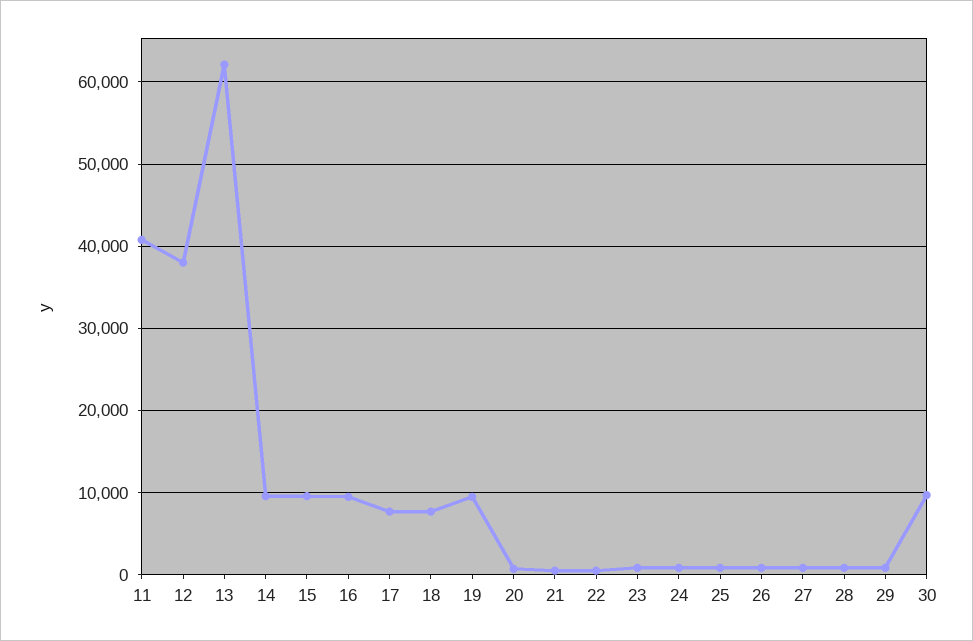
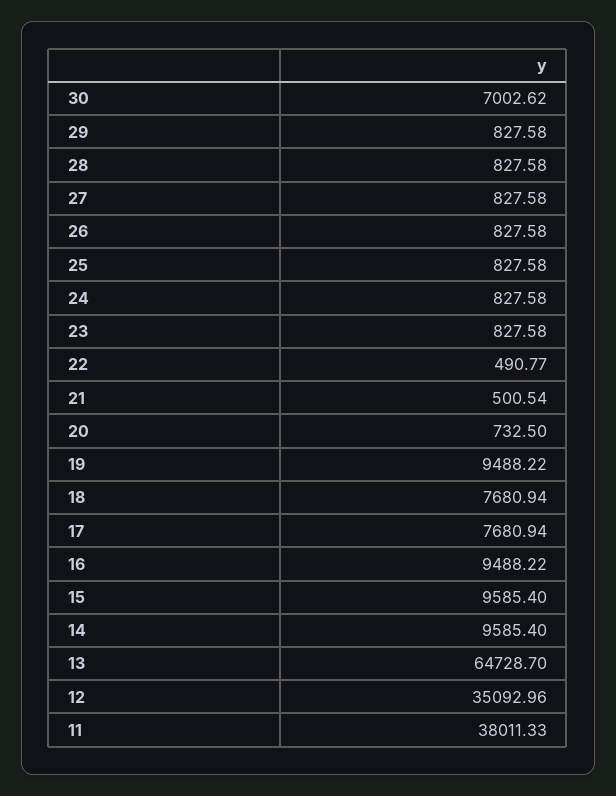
  {
-   "11": 41000,
+   "11": 38011.33,
-   "12": 38000,
+   "12": 35092.96,
-   "13": 62000,
+   "13": 64728.7,
    "14": 9585.4,
    "15": 9585.4,
    "16": 9488.22,
    "17": 7680.94,
    "18": 7680.94,
    "19": 9488.22,
    "20": 732.5,
    "21": 500.54,
    "22": 490.77,
    "23": 827.58,
    "24": 827.58,
    "25": 827.58,
    "26": 827.58,
    "27": 827.58,
    "28": 827.58,
    "29": 827.58,
-   "30": 10000
+   "30": 7002.62
  }

